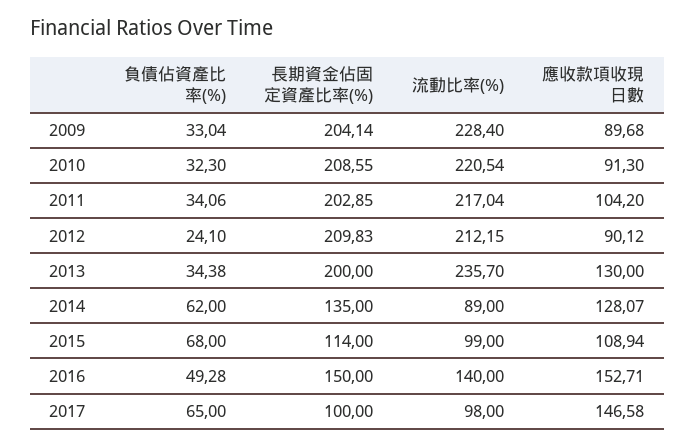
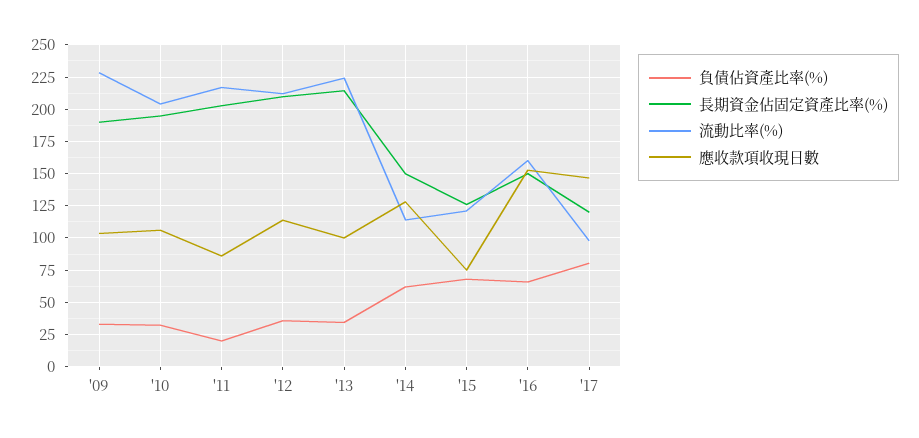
  {
    "負債佔資產比率(%)": {
      "2009": 33.04,
      "2010": 32.3,
-     "2011": 34.06,
+     "2011": 20,
-     "2012": 24.1,
+     "2012": 35,
      "2013": 34.38,
      "2014": 62,
      "2015": 68,
-     "2016": 49.28,
+     "2016": 65,
-     "2017": 65
+     "2017": 80
    },
    "長期資金佔固定資產比率(%)": {
-     "2009": 204.14,
+     "2009": 190,
-     "2010": 208.55,
+     "2010": 195,
      "2011": 202.85,
      "2012": 209.83,
-     "2013": 200,
+     "2013": 215,
-     "2014": 135,
+     "2014": 150,
-     "2015": 114,
+     "2015": 125,
      "2016": 150,
-     "2017": 100
+     "2017": 120
    },
    "流動比率(%)": {
      "2009": 228.4,
-     "2010": 220.54,
+     "2010": 205,
      "2011": 217.04,
      "2012": 212.15,
-     "2013": 235.7,
+     "2013": 225,
-     "2014": 89,
+     "2014": 115,
-     "2015": 99,
+     "2015": 120,
-     "2016": 140,
+     "2016": 160,
      "2017": 98
    },
    "應收款項收現日數": {
-     "2009": 89.68,
+     "2009": 105,
-     "2010": 91.3,
+     "2010": 105,
-     "2011": 104.2,
+     "2011": 85,
-     "2012": 90.12,
+     "2012": 115,
-     "2013": 130,
+     "2013": 100,
      "2014": 128.07,
-     "2015": 108.94,
+     "2015": 75,
      "2016": 152.71,
      "2017": 146.58
    }
  }

